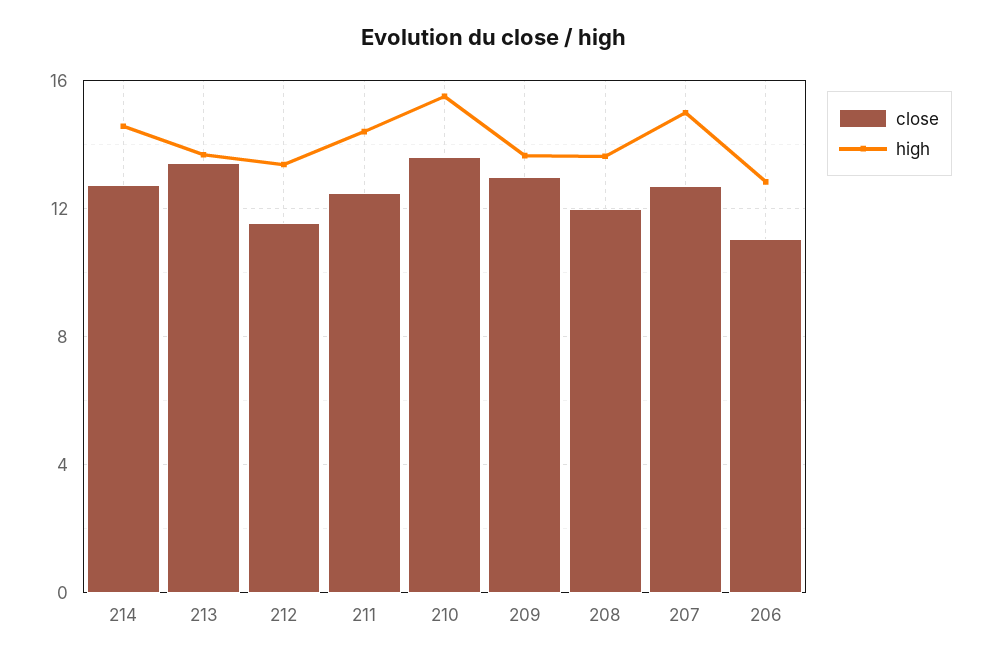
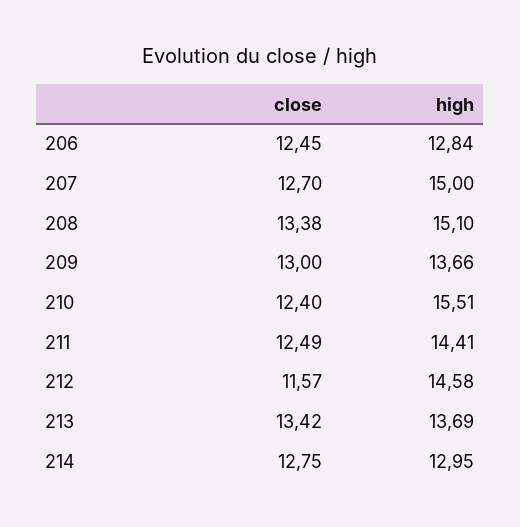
  {
    "close": {
      "214": 12.75,
      "213": 13.42,
      "212": 11.57,
      "211": 12.49,
-     "210": 13.5,
+     "210": 12.4,
      "209": 13,
-     "208": 12,
+     "208": 13.38,
      "207": 12.7,
-     "206": 11
+     "206": 12.45
    },
    "high": {
-     "214": 14.5,
+     "214": 12.95,
      "213": 13.69,
-     "212": 13.5,
+     "212": 14.58,
      "211": 14.41,
      "210": 15.51,
      "209": 13.66,
-     "208": 13.5,
+     "208": 15.1,
      "207": 15,
      "206": 12.84
    }
  }

